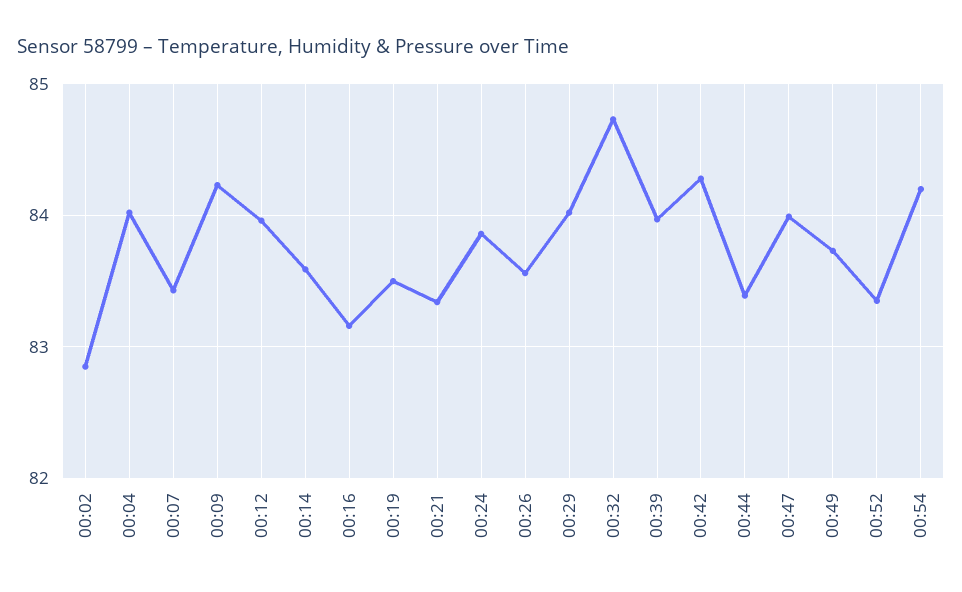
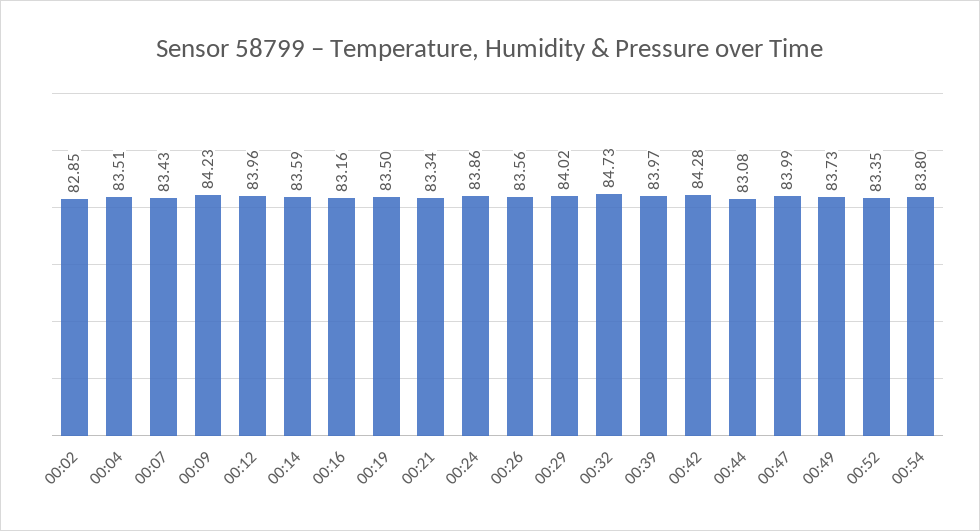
  {
    "00:02": 82.85,
-   "00:04": 84,
+   "00:04": 83.51,
    "00:07": 83.43,
    "00:09": 84.23,
    "00:12": 83.96,
    "00:14": 83.59,
    "00:16": 83.16,
    "00:19": 83.5,
    "00:21": 83.34,
    "00:24": 83.86,
    "00:26": 83.56,
    "00:29": 84.02,
    "00:32": 84.73,
    "00:39": 83.97,
    "00:42": 84.28,
-   "00:44": 83.4,
+   "00:44": 83.08,
    "00:47": 83.99,
    "00:49": 83.73,
    "00:52": 83.35,
-   "00:54": 84.2
+   "00:54": 83.8
  }

